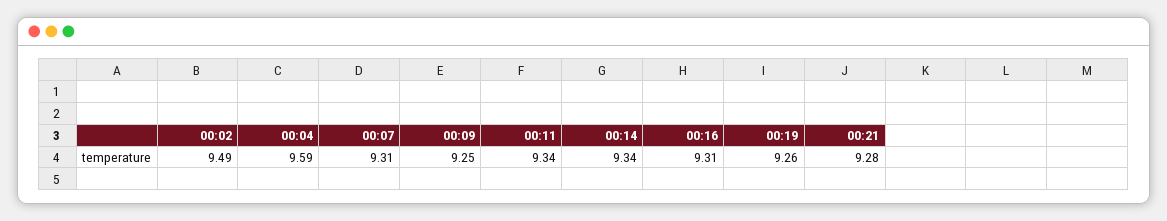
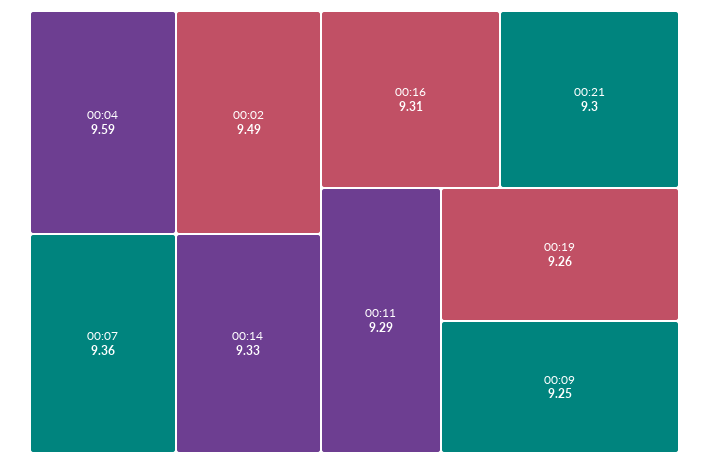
  {
    "00:02": 9.49,
    "00:04": 9.59,
-   "00:07": 9.31,
+   "00:07": 9.36,
    "00:09": 9.25,
-   "00:11": 9.34,
+   "00:11": 9.29,
-   "00:14": 9.34,
+   "00:14": 9.33,
    "00:16": 9.31,
    "00:19": 9.26,
-   "00:21": 9.28
+   "00:21": 9.3
  }

